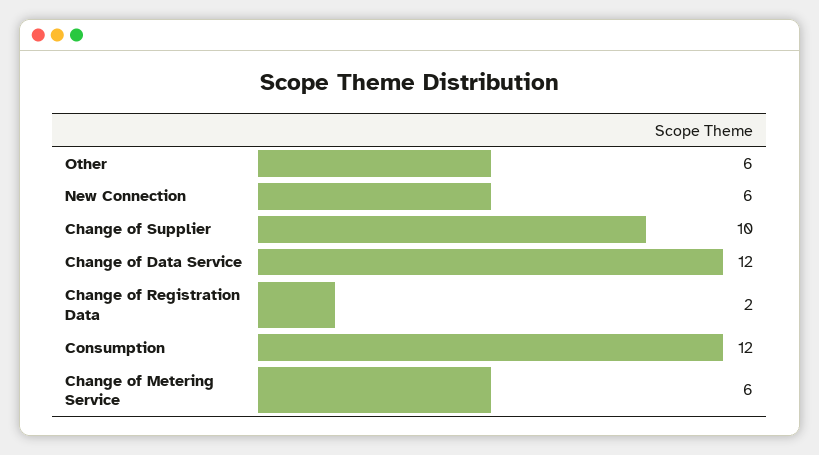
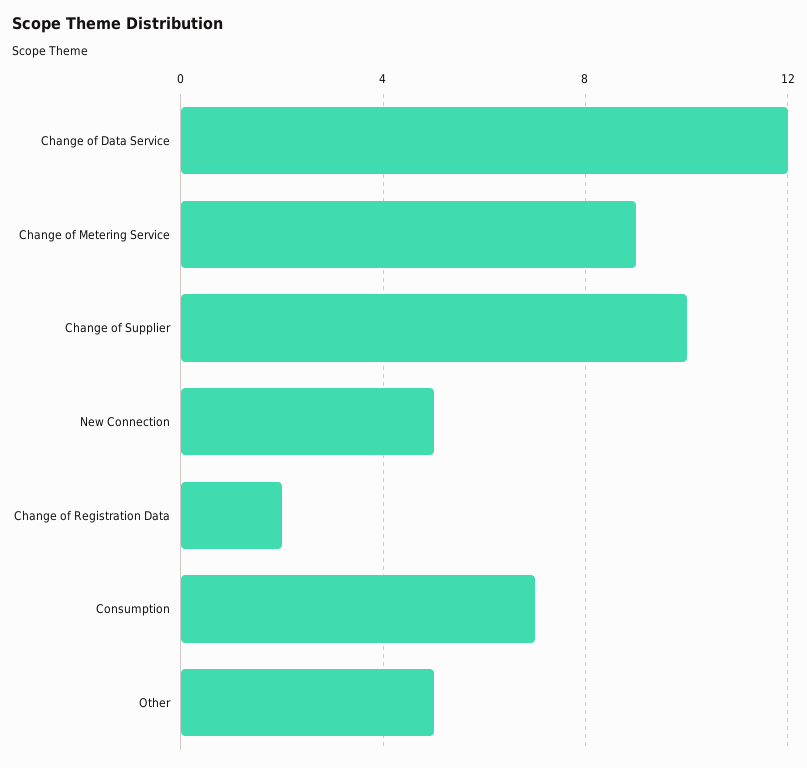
  {
-   "Other": 6,
+   "Other": 5,
-   "New Connection": 6,
+   "New Connection": 5,
    "Change of Supplier": 10,
    "Change of Data Service": 12,
    "Change of Registration Data": 2,
-   "Consumption": 12,
+   "Consumption": 7,
-   "Change of Metering Service": 6
+   "Change of Metering Service": 9
  }

